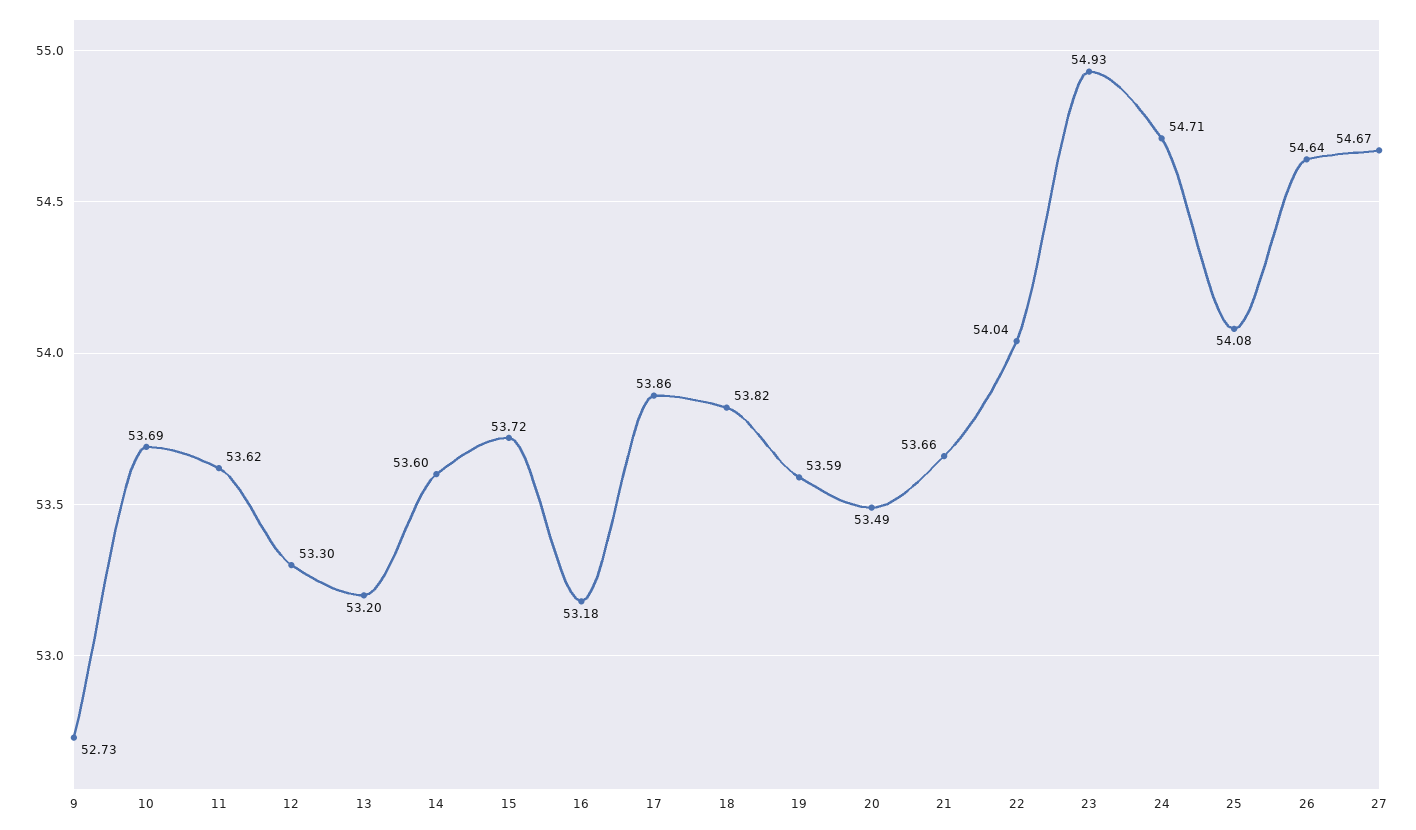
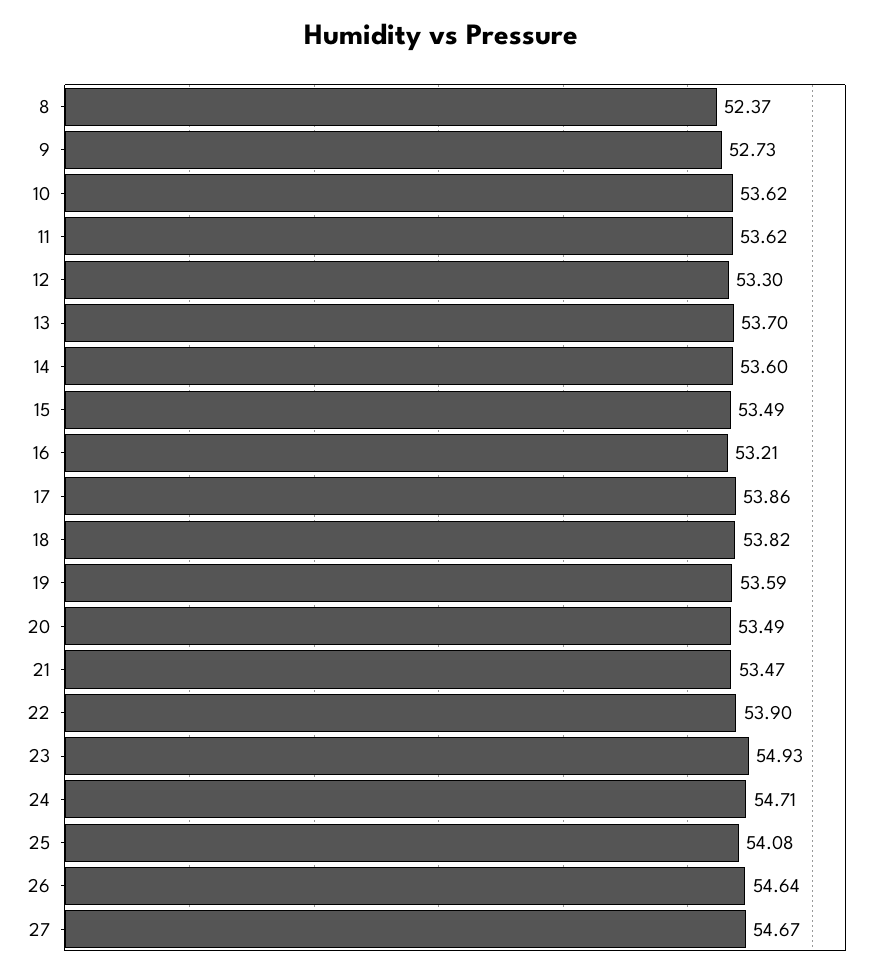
  {
    "9": 52.73,
-   "10": 53.69,
+   "10": 53.62,
    "11": 53.62,
    "12": 53.3,
-   "13": 53.2,
+   "13": 53.7,
    "14": 53.6,
-   "15": 53.72,
+   "15": 53.49,
-   "16": 53.18,
+   "16": 53.21,
    "17": 53.86,
    "18": 53.82,
    "19": 53.59,
    "20": 53.49,
-   "21": 53.66,
+   "21": 53.47,
-   "22": 54.04,
+   "22": 53.9,
    "23": 54.93,
    "24": 54.71,
    "25": 54.08,
    "26": 54.64,
-   "27": 54.67
+   "27": 54.67,
+   "8": 52.37
  }

